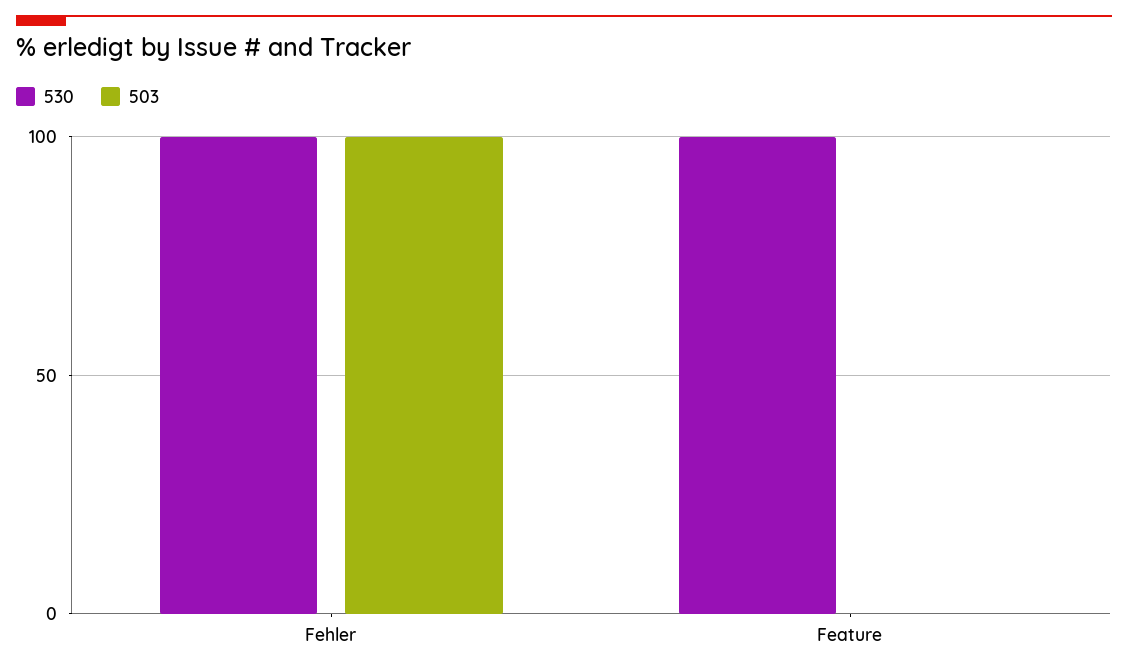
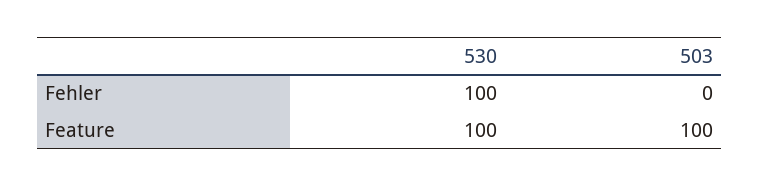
  {
    "530": {
      "Fehler": 100,
      "Feature": 100
    },
    "503": {
-     "Fehler": 100,
+     "Fehler": 0,
-     "Feature": 0
+     "Feature": 100
    }
  }

